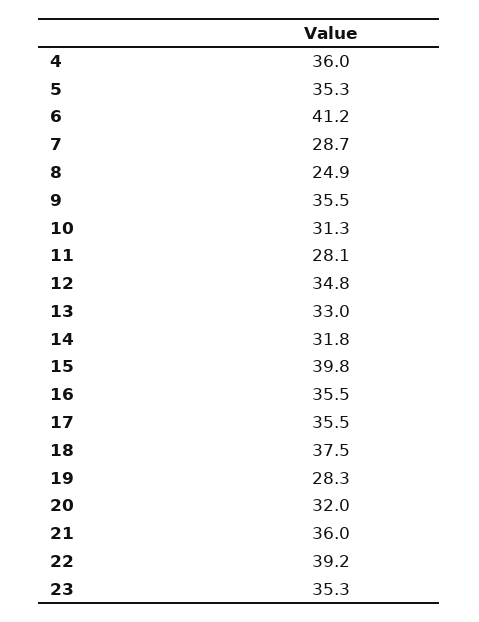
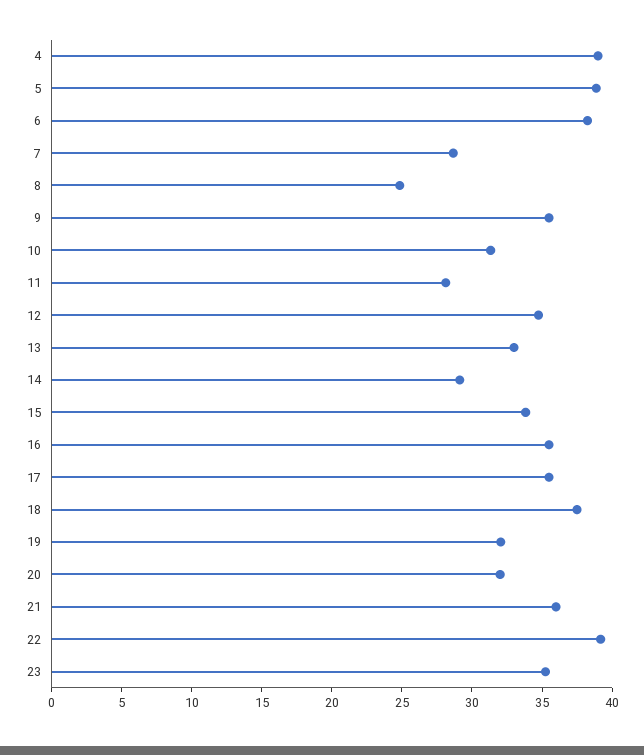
  {
-   "4": 36,
+   "4": 39,
-   "5": 35.3,
+   "5": 39,
-   "6": 41.2,
+   "6": 38,
    "7": 28.7,
    "8": 24.9,
    "9": 35.5,
    "10": 31.3,
    "11": 28.1,
    "12": 34.8,
    "13": 33,
-   "14": 31.8,
+   "14": 29,
-   "15": 39.8,
+   "15": 34,
    "16": 35.5,
    "17": 35.5,
    "18": 37.5,
-   "19": 28.3,
+   "19": 32,
    "20": 32,
    "21": 36,
    "22": 39.2,
    "23": 35.3
  }

